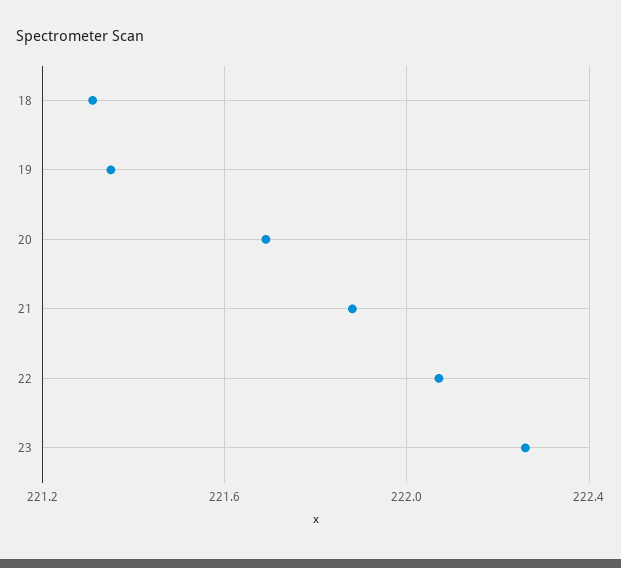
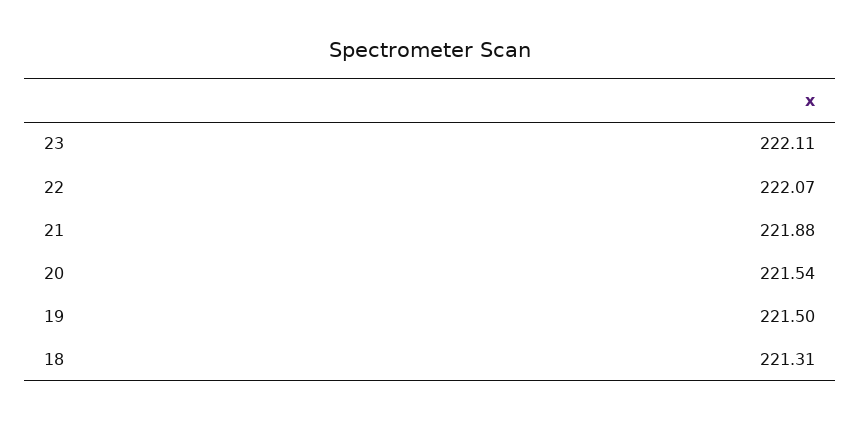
  {
    "18": 221.31,
-   "19": 221.35,
+   "19": 221.5,
-   "20": 221.7,
+   "20": 221.54,
    "21": 221.88,
    "22": 222.07,
-   "23": 222.25
+   "23": 222.11
  }

